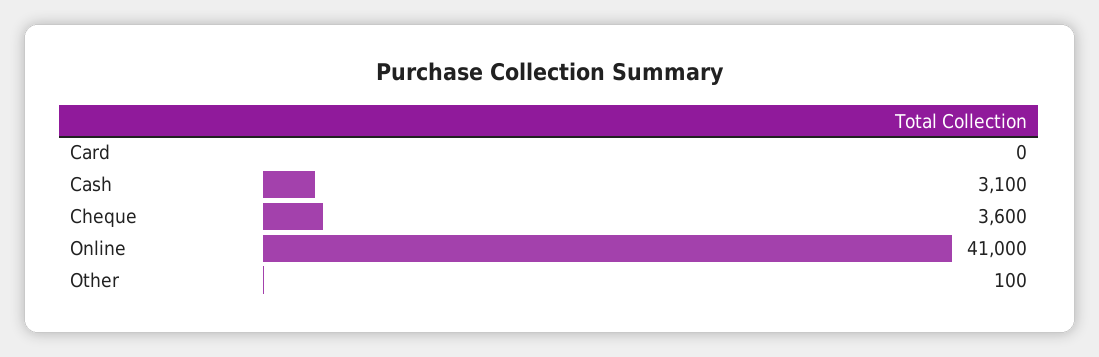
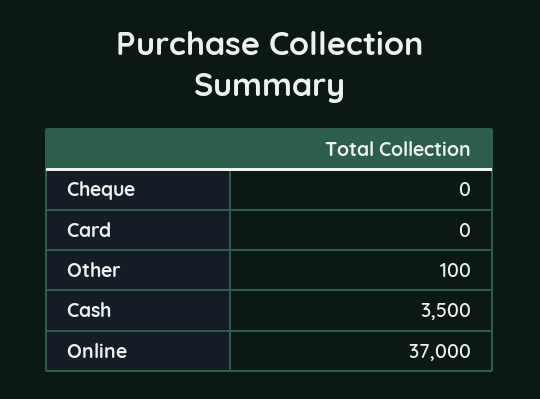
  {
    "Card": 0,
-   "Cash": 3100,
+   "Cash": 3500,
-   "Cheque": 3600,
+   "Cheque": 0,
-   "Online": 41000,
+   "Online": 37000,
    "Other": 100
  }

